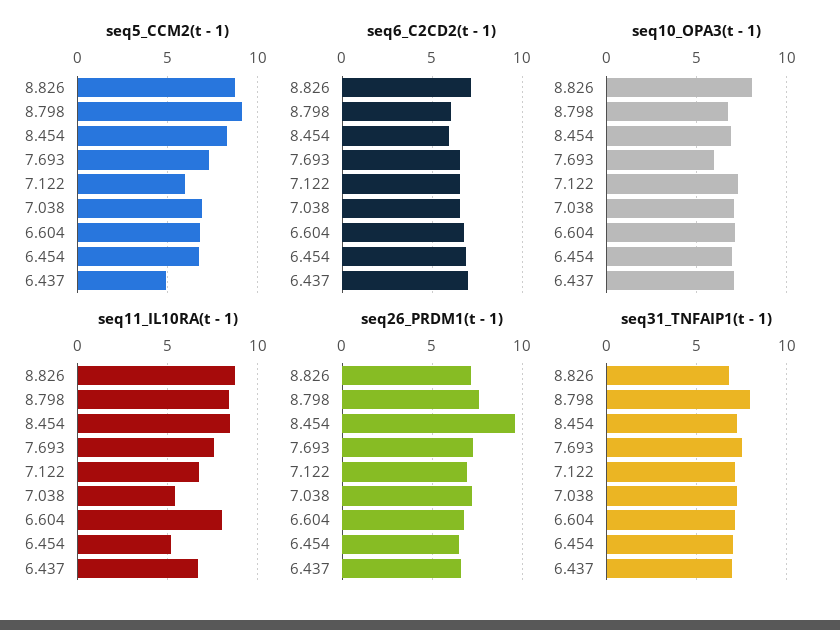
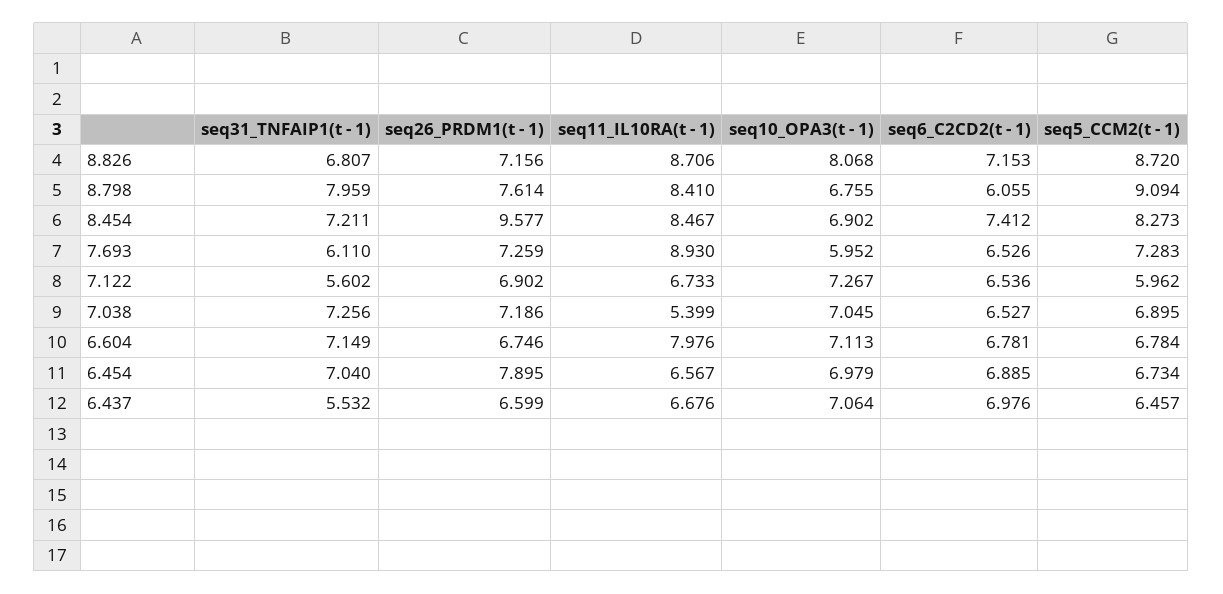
  {
    "seq5_CCM2(t - 1)": {
      "8.826": 8.72,
      "8.798": 9.094,
      "8.454": 8.273,
      "7.693": 7.283,
      "7.122": 5.962,
      "7.038": 6.895,
      "6.604": 6.784,
      "6.454": 6.734,
-     "6.437": 5
+     "6.437": 6.457
    },
    "seq6_C2CD2(t - 1)": {
      "8.826": 7.153,
      "8.798": 6.055,
-     "8.454": 6,
+     "8.454": 7.412,
      "7.693": 6.526,
      "7.122": 6.536,
      "7.038": 6.527,
      "6.604": 6.781,
      "6.454": 6.885,
      "6.437": 6.976
    },
    "seq10_OPA3(t - 1)": {
      "8.826": 8.068,
      "8.798": 6.755,
      "8.454": 6.902,
      "7.693": 5.952,
      "7.122": 7.267,
      "7.038": 7.045,
      "6.604": 7.113,
      "6.454": 6.979,
      "6.437": 7.064
    },
    "seq11_IL10RA(t - 1)": {
      "8.826": 8.706,
      "8.798": 8.41,
      "8.454": 8.467,
-     "7.693": 7.5,
+     "7.693": 8.93,
      "7.122": 6.733,
      "7.038": 5.399,
      "6.604": 7.976,
-     "6.454": 5,
+     "6.454": 6.567,
      "6.437": 6.676
    },
    "seq26_PRDM1(t - 1)": {
      "8.826": 7.156,
      "8.798": 7.614,
      "8.454": 9.577,
      "7.693": 7.259,
      "7.122": 6.902,
      "7.038": 7.186,
      "6.604": 6.746,
-     "6.454": 6.5,
+     "6.454": 7.895,
      "6.437": 6.599
    },
    "seq31_TNFAIP1(t - 1)": {
      "8.826": 6.807,
      "8.798": 7.959,
      "8.454": 7.211,
-     "7.693": 7.5,
+     "7.693": 6.11,
-     "7.122": 7,
+     "7.122": 5.602,
      "7.038": 7.256,
      "6.604": 7.149,
      "6.454": 7.04,
-     "6.437": 7
+     "6.437": 5.532
    }
  }

